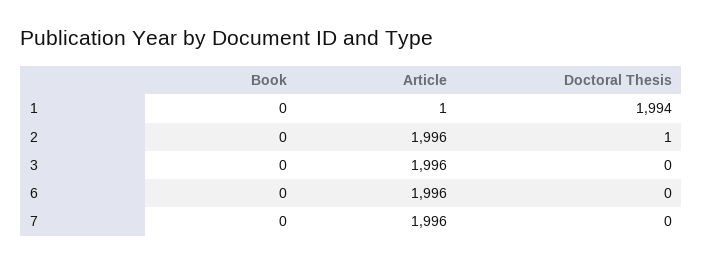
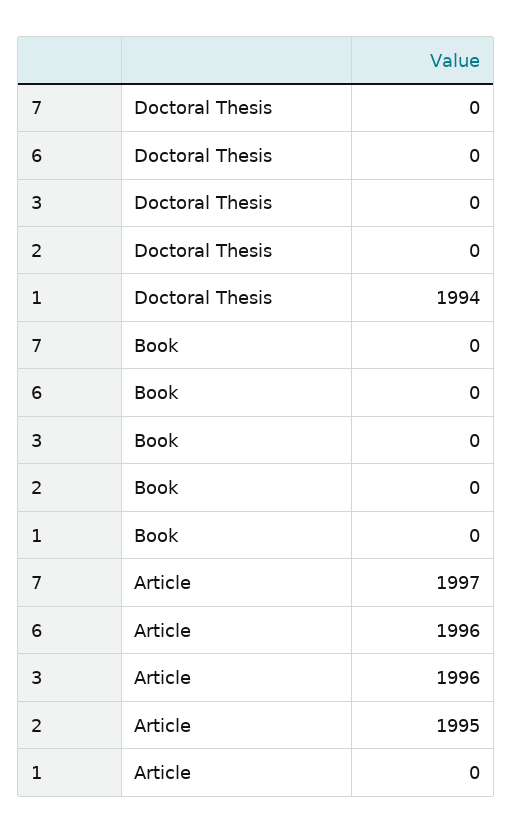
  {
    "Book": {
      "1": 0,
      "2": 0,
      "3": 0,
      "6": 0,
      "7": 0
    },
    "Article": {
-     "1": 1,
+     "1": 0,
-     "2": 1996,
+     "2": 1995,
      "3": 1996,
      "6": 1996,
-     "7": 1996
+     "7": 1997
    },
    "Doctoral Thesis": {
      "1": 1994,
-     "2": 1,
+     "2": 0,
      "3": 0,
      "6": 0,
      "7": 0
    }
  }

